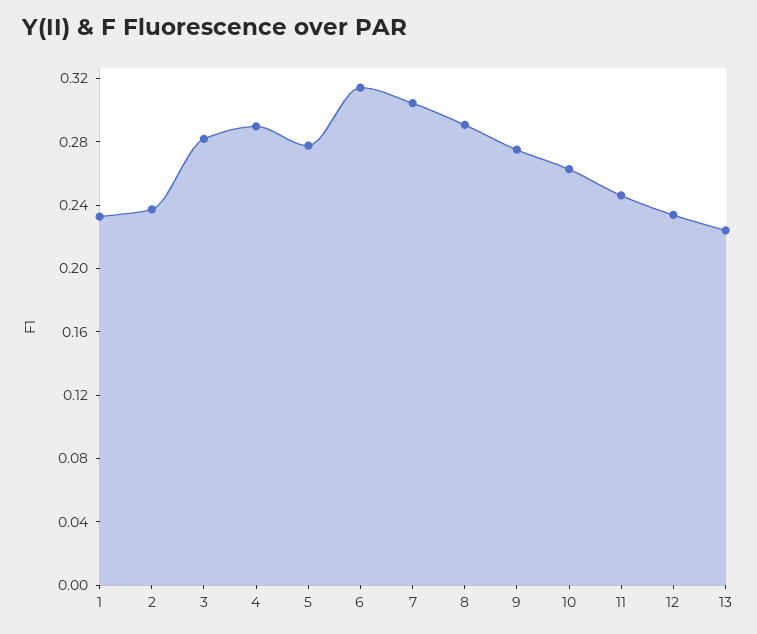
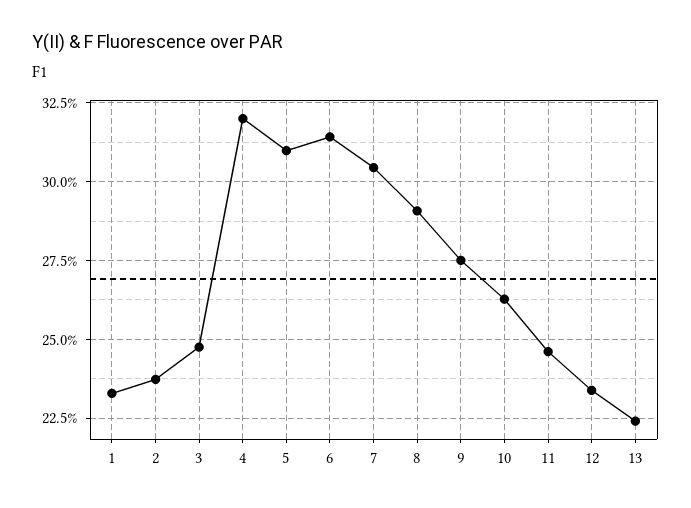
  {
    "1": 0.2325,
    "2": 0.2375,
-   "3": 0.28,
+   "3": 0.2475,
-   "4": 0.29,
+   "4": 0.32,
-   "5": 0.28,
+   "5": 0.31,
    "6": 0.315,
    "7": 0.305,
    "8": 0.29,
    "9": 0.275,
    "10": 0.2625,
    "11": 0.245,
    "12": 0.235,
    "13": 0.225
  }

